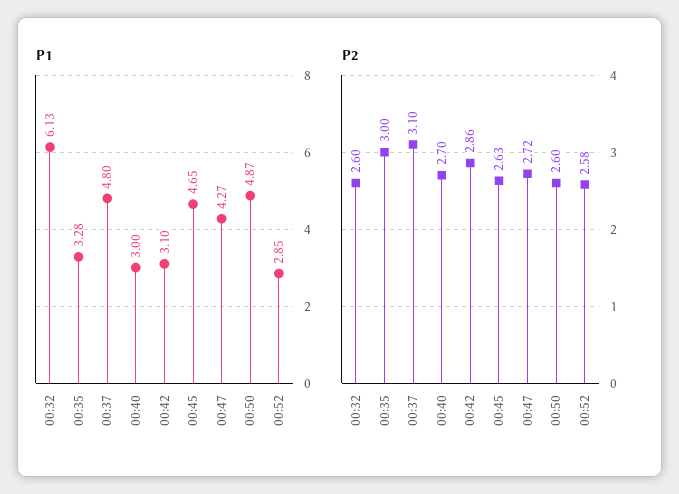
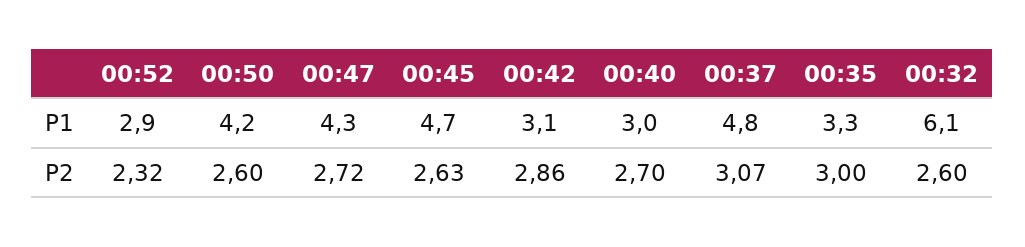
  {
    "P1": {
      "00:32": 6.13,
      "00:35": 3.28,
      "00:37": 4.8,
      "00:40": 3,
      "00:42": 3.1,
      "00:45": 4.65,
      "00:47": 4.27,
-     "00:50": 4.87,
+     "00:50": 4.2,
      "00:52": 2.85
    },
    "P2": {
      "00:32": 2.6,
      "00:35": 3,
-     "00:37": 3.1,
+     "00:37": 3.07,
      "00:40": 2.7,
      "00:42": 2.86,
      "00:45": 2.63,
      "00:47": 2.72,
      "00:50": 2.6,
-     "00:52": 2.58
+     "00:52": 2.32
    }
  }

